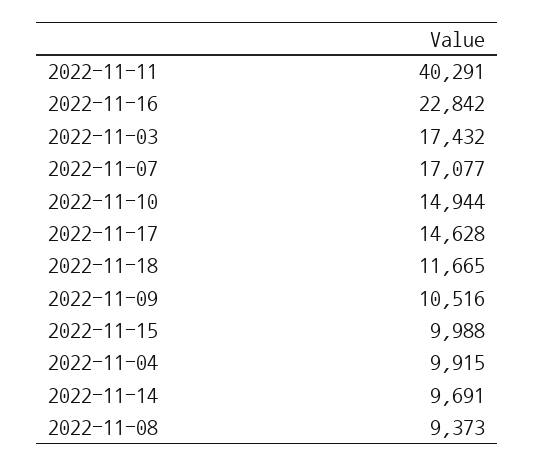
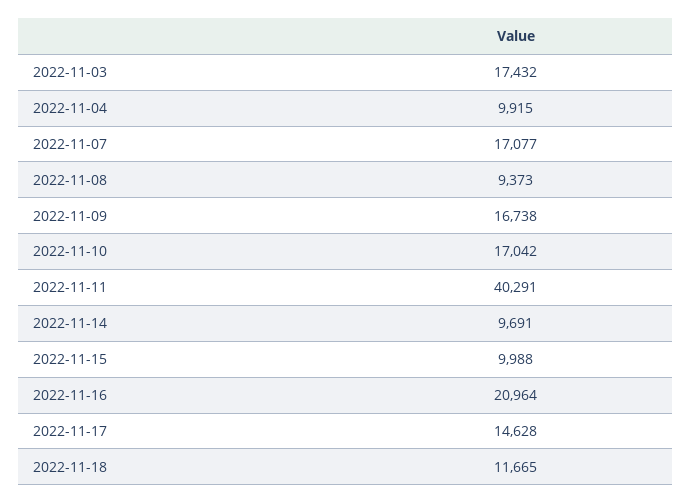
  {
    "2022-11-11": 40291,
-   "2022-11-16": 22842,
+   "2022-11-16": 20964,
    "2022-11-03": 17432,
    "2022-11-07": 17077,
-   "2022-11-10": 14944,
+   "2022-11-10": 17042,
    "2022-11-17": 14628,
    "2022-11-18": 11665,
-   "2022-11-09": 10516,
+   "2022-11-09": 16738,
    "2022-11-15": 9988,
    "2022-11-04": 9915,
    "2022-11-14": 9691,
    "2022-11-08": 9373
  }

